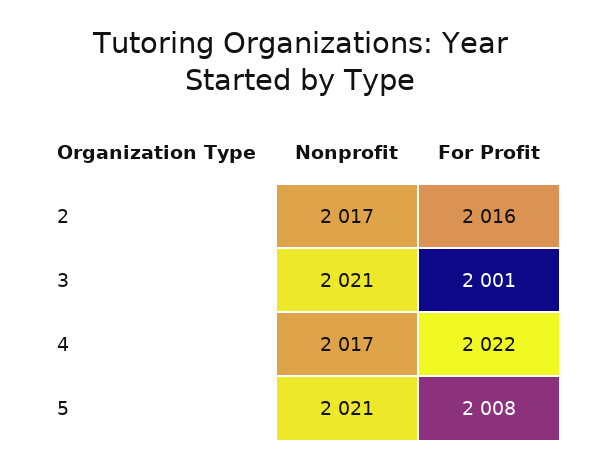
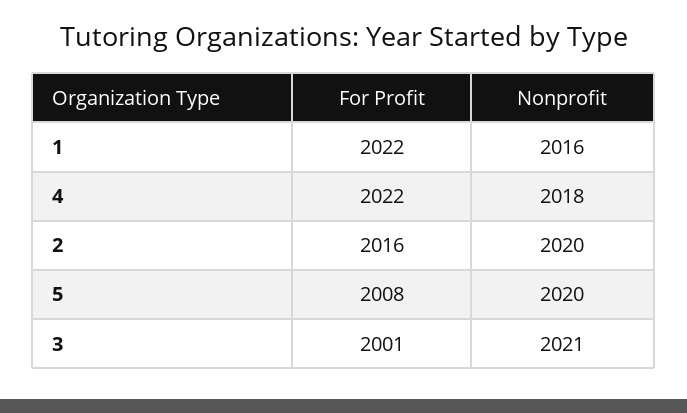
  {
    "Nonprofit": {
-     "2": 2017,
+     "2": 2020,
      "3": 2021,
-     "4": 2017,
+     "4": 2018,
-     "5": 2021
+     "5": 2020,
+     "1": 2016
    },
    "For Profit": {
      "2": 2016,
      "3": 2001,
      "4": 2022,
-     "5": 2008
+     "5": 2008,
+     "1": 2022
    }
  }

